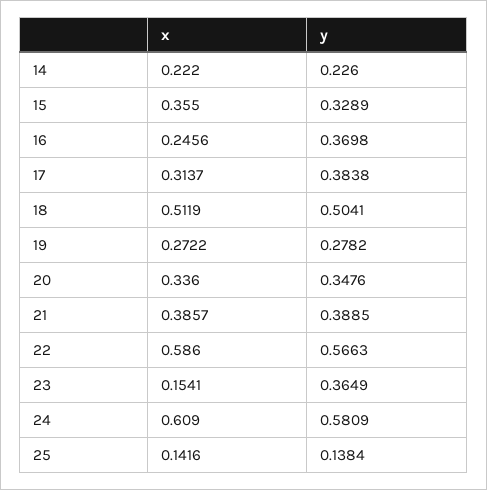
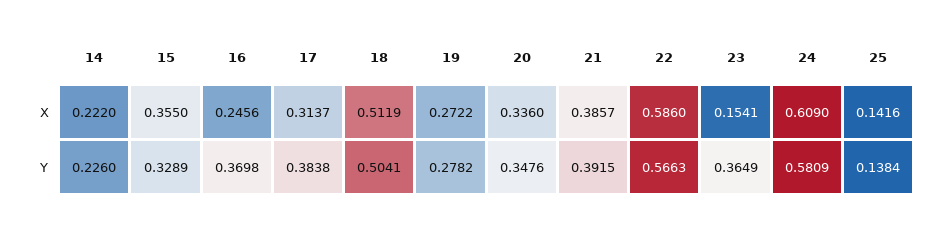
  {
    "x": {
      "14": 0.222,
      "15": 0.355,
      "16": 0.2456,
      "17": 0.3137,
      "18": 0.5119,
      "19": 0.2722,
      "20": 0.336,
      "21": 0.3857,
      "22": 0.586,
      "23": 0.1541,
      "24": 0.609,
      "25": 0.1416
    },
    "y": {
      "14": 0.226,
      "15": 0.3289,
      "16": 0.3698,
      "17": 0.3838,
      "18": 0.5041,
      "19": 0.2782,
      "20": 0.3476,
-     "21": 0.3885,
+     "21": 0.3915,
      "22": 0.5663,
      "23": 0.3649,
      "24": 0.5809,
      "25": 0.1384
    }
  }

